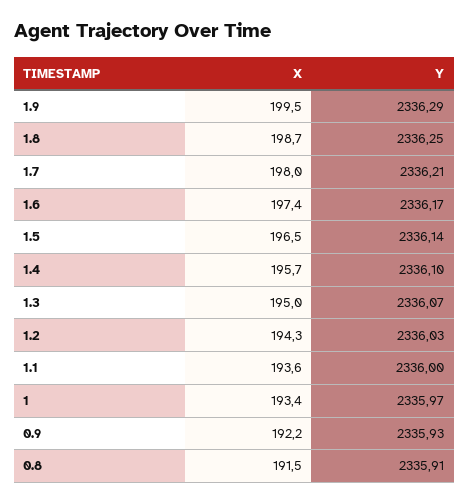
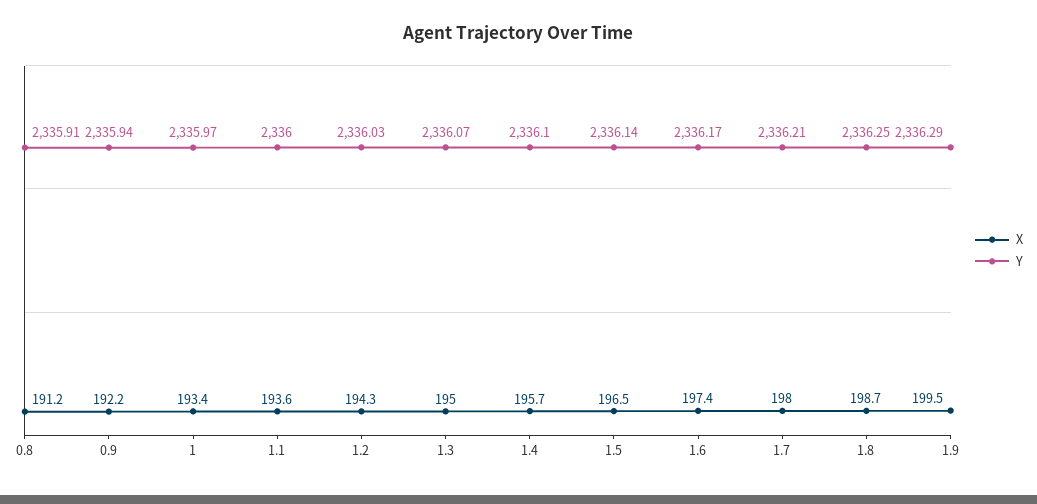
  {
    "X": {
      "1.9": 199.5,
      "1.8": 198.7,
      "1.7": 198,
      "1.6": 197.4,
      "1.5": 196.5,
      "1.4": 195.7,
      "1.3": 195,
      "1.2": 194.3,
      "1.1": 193.6,
      "1": 193.4,
      "0.9": 192.2,
-     "0.8": 191.5
+     "0.8": 191.2
    },
    "Y": {
      "1.9": 2336.29,
      "1.8": 2336.25,
      "1.7": 2336.21,
      "1.6": 2336.17,
      "1.5": 2336.14,
      "1.4": 2336.1,
      "1.3": 2336.07,
      "1.2": 2336.03,
      "1.1": 2336,
      "1": 2335.97,
-     "0.9": 2335.93,
+     "0.9": 2335.94,
      "0.8": 2335.91
    }
  }

